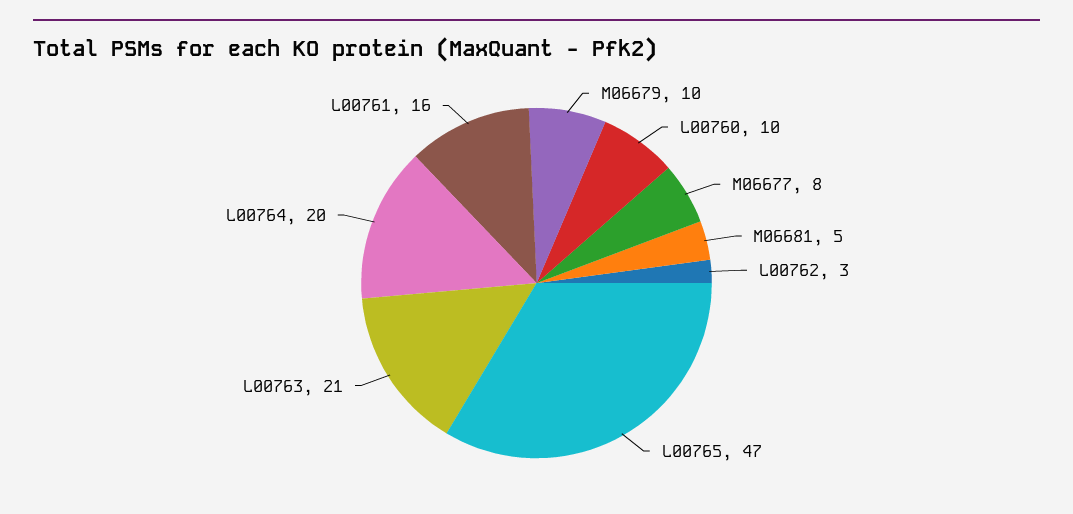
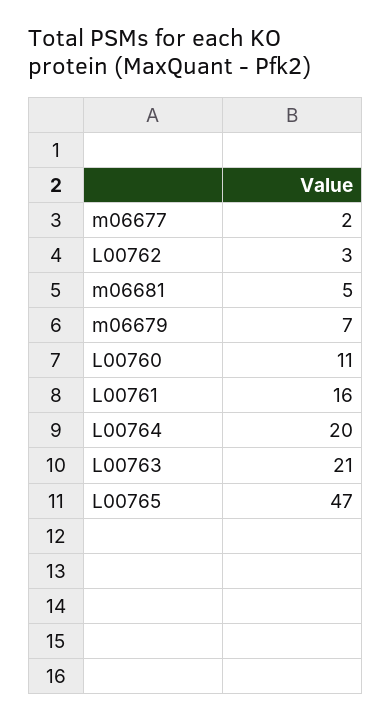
  {
-   "M06679": 10,
+   "M06679": 7,
-   "L00760": 10,
+   "L00760": 11,
-   "M06677": 8,
+   "M06677": 2,
    "M06681": 5,
    "L00762": 3,
    "L00765": 47,
    "L00763": 21,
    "L00764": 20,
    "L00761": 16
  }

